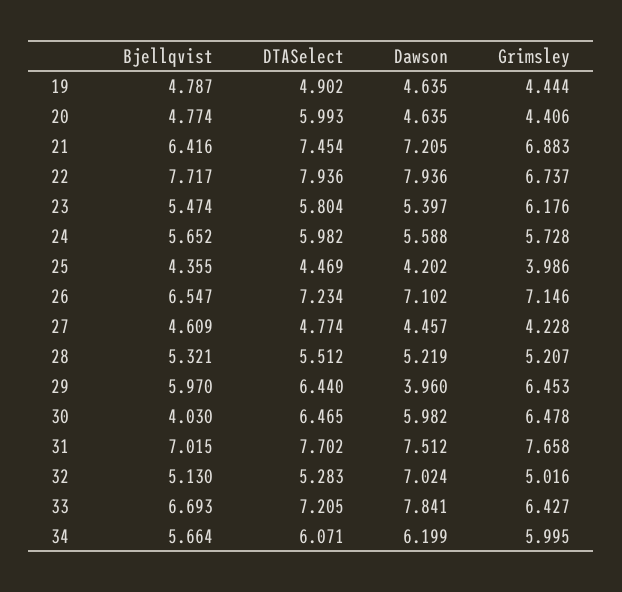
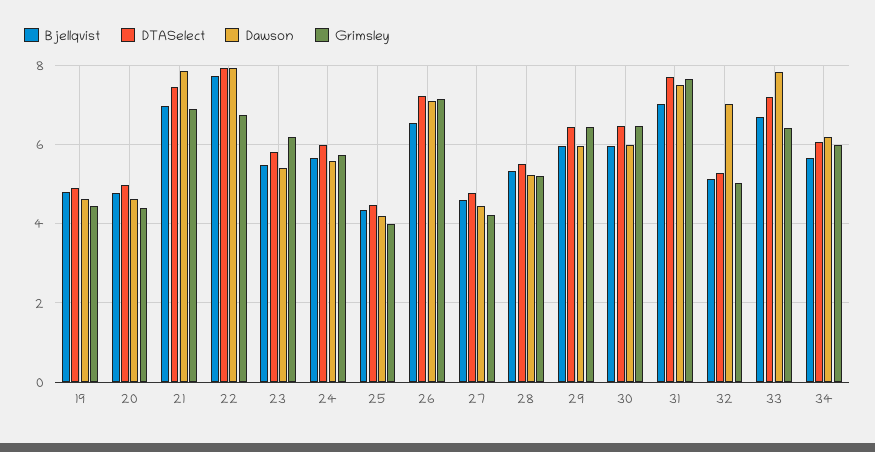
  {
    "Bjellqvist": {
      "19": 4.787,
      "20": 4.774,
-     "21": 6.416,
+     "21": 7,
      "22": 7.717,
      "23": 5.474,
      "24": 5.652,
      "25": 4.355,
      "26": 6.547,
      "27": 4.609,
      "28": 5.321,
      "29": 5.97,
-     "30": 4.03,
+     "30": 6,
      "31": 7.015,
      "32": 5.13,
      "33": 6.693,
      "34": 5.664
    },
    "DTASelect": {
      "19": 4.902,
-     "20": 5.993,
+     "20": 5,
      "21": 7.454,
      "22": 7.936,
      "23": 5.804,
      "24": 5.982,
      "25": 4.469,
      "26": 7.234,
      "27": 4.774,
      "28": 5.512,
      "29": 6.44,
      "30": 6.465,
      "31": 7.702,
      "32": 5.283,
      "33": 7.205,
      "34": 6.071
    },
    "Dawson": {
      "19": 4.635,
      "20": 4.635,
-     "21": 7.205,
+     "21": 7.8,
      "22": 7.936,
      "23": 5.397,
      "24": 5.588,
      "25": 4.202,
      "26": 7.102,
      "27": 4.457,
      "28": 5.219,
-     "29": 3.96,
+     "29": 6,
      "30": 5.982,
      "31": 7.512,
      "32": 7.024,
      "33": 7.841,
      "34": 6.199
    },
    "Grimsley": {
      "19": 4.444,
      "20": 4.406,
      "21": 6.883,
      "22": 6.737,
      "23": 6.176,
      "24": 5.728,
      "25": 3.986,
      "26": 7.146,
      "27": 4.228,
      "28": 5.207,
      "29": 6.453,
      "30": 6.478,
      "31": 7.658,
      "32": 5.016,
      "33": 6.427,
      "34": 5.995
    }
  }

